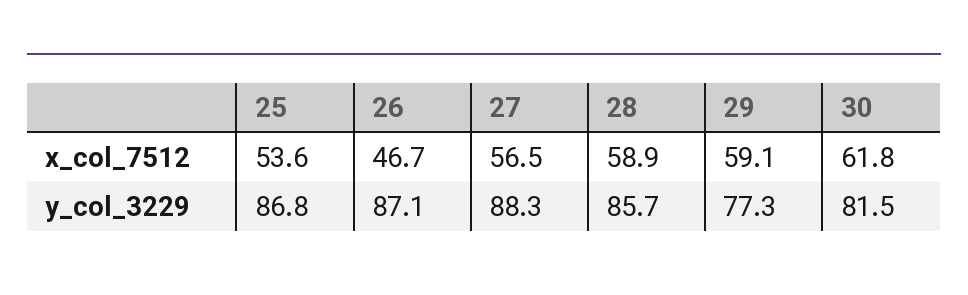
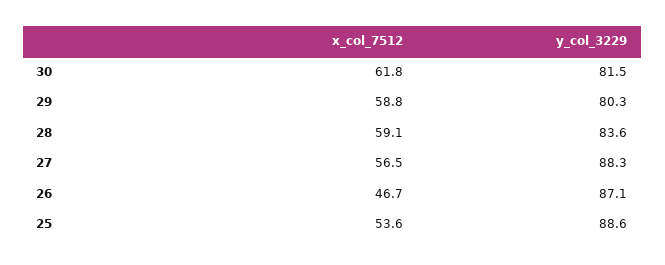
  {
    "25": {
      "x_col_7512": 53.6,
-     "y_col_3229": 86.8
+     "y_col_3229": 88.6
    },
    "26": {
      "x_col_7512": 46.7,
      "y_col_3229": 87.1
    },
    "27": {
      "x_col_7512": 56.5,
      "y_col_3229": 88.3
    },
    "28": {
-     "x_col_7512": 58.9,
+     "x_col_7512": 59.1,
-     "y_col_3229": 85.7
+     "y_col_3229": 83.6
    },
    "29": {
-     "x_col_7512": 59.1,
+     "x_col_7512": 58.8,
-     "y_col_3229": 77.3
+     "y_col_3229": 80.3
    },
    "30": {
      "x_col_7512": 61.8,
      "y_col_3229": 81.5
    }
  }

